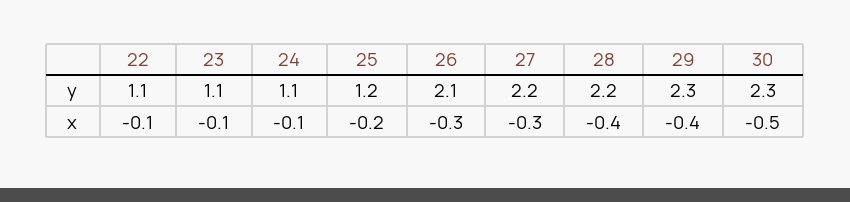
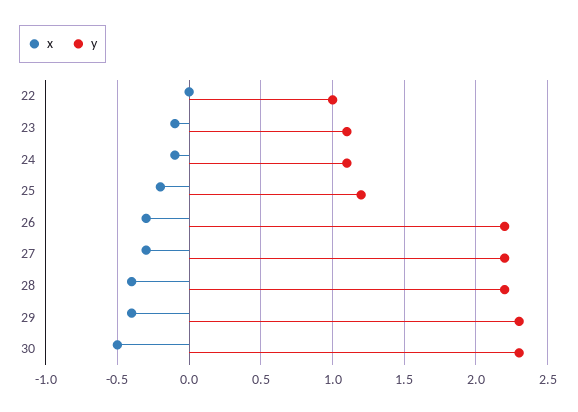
  {
    "y": {
-     "22": 1.1,
+     "22": 1,
      "23": 1.1,
      "24": 1.1,
      "25": 1.2,
-     "26": 2.1,
+     "26": 2.2,
      "27": 2.2,
      "28": 2.2,
      "29": 2.3,
      "30": 2.3
    },
    "x": {
-     "22": -0.1,
+     "22": 0,
      "23": -0.1,
      "24": -0.1,
      "25": -0.2,
      "26": -0.3,
      "27": -0.3,
      "28": -0.4,
      "29": -0.4,
      "30": -0.5
    }
  }

